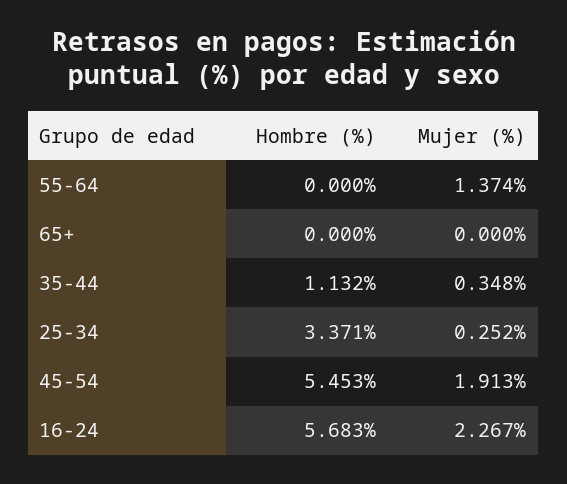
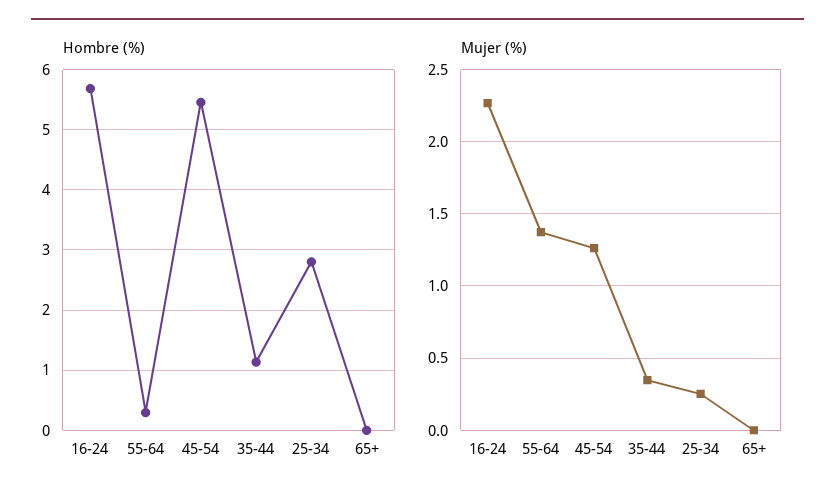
  {
    "Hombre (%)": {
-     "55-64": 0,
+     "55-64": 0.3,
      "65+": 0,
      "35-44": 1.132,
-     "25-34": 3.371,
+     "25-34": 2.8,
      "45-54": 5.453,
      "16-24": 5.683
    },
    "Mujer (%)": {
      "55-64": 1.374,
      "65+": 0,
      "35-44": 0.348,
      "25-34": 0.252,
-     "45-54": 1.913,
+     "45-54": 1.25,
      "16-24": 2.267
    }
  }

